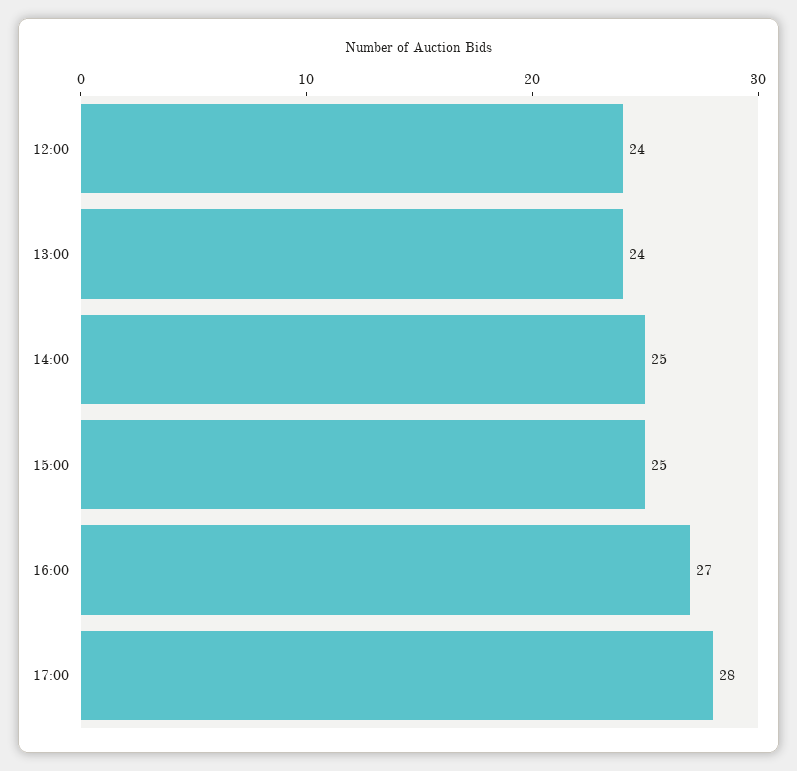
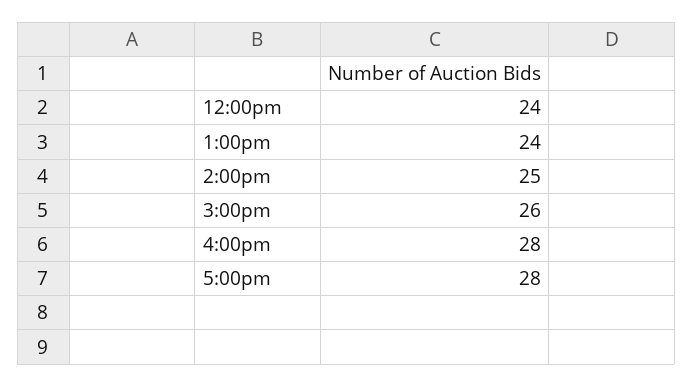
  {
    "12:00": 24,
    "13:00": 24,
    "14:00": 25,
-   "15:00": 25,
+   "15:00": 26,
-   "16:00": 27,
+   "16:00": 28,
    "17:00": 28
  }

